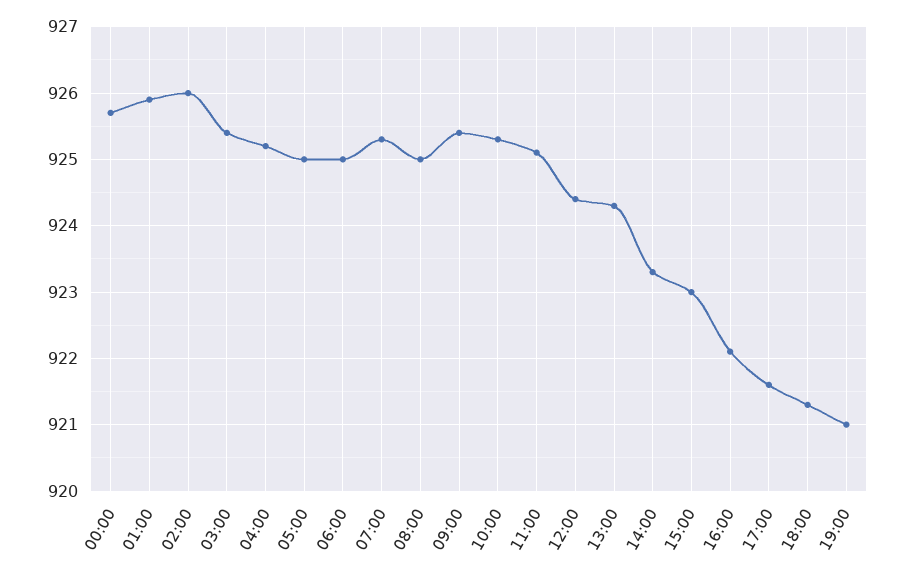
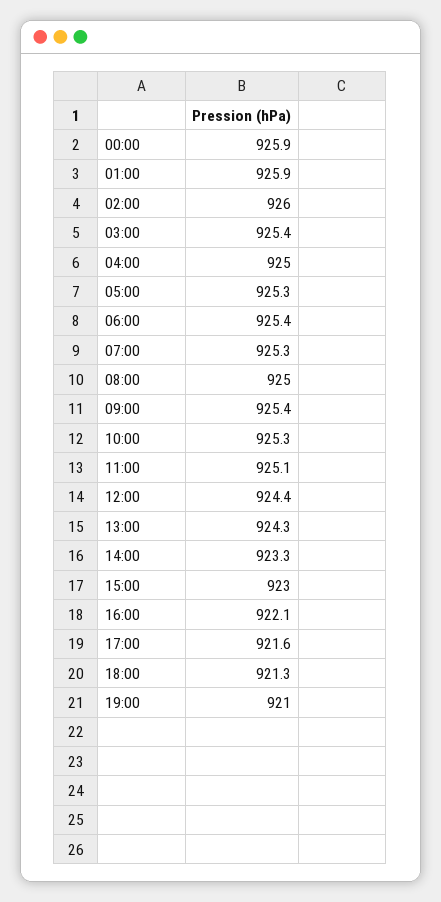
  {
-   "00:00": 925.7,
+   "00:00": 925.9,
    "01:00": 925.9,
    "02:00": 926,
    "03:00": 925.4,
-   "04:00": 925.2,
+   "04:00": 925,
-   "05:00": 925,
+   "05:00": 925.3,
-   "06:00": 925,
+   "06:00": 925.4,
    "07:00": 925.3,
    "08:00": 925,
    "09:00": 925.4,
    "10:00": 925.3,
    "11:00": 925.1,
    "12:00": 924.4,
    "13:00": 924.3,
    "14:00": 923.3,
    "15:00": 923,
    "16:00": 922.1,
    "17:00": 921.6,
    "18:00": 921.3,
    "19:00": 921
  }

